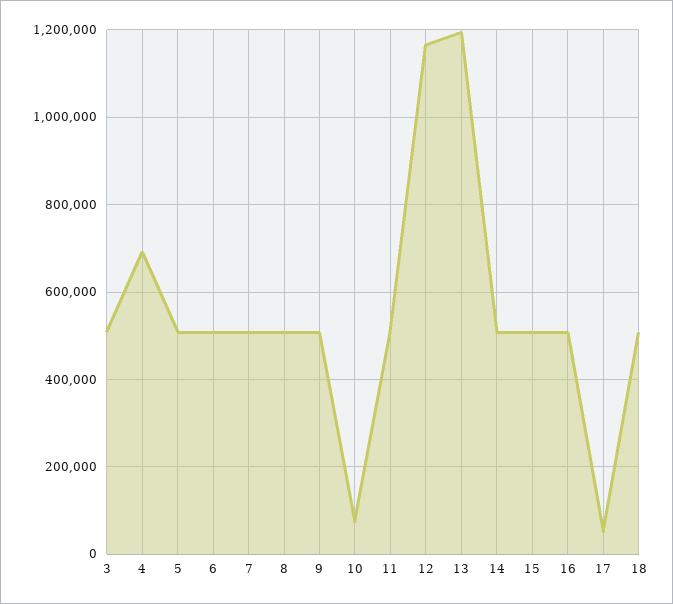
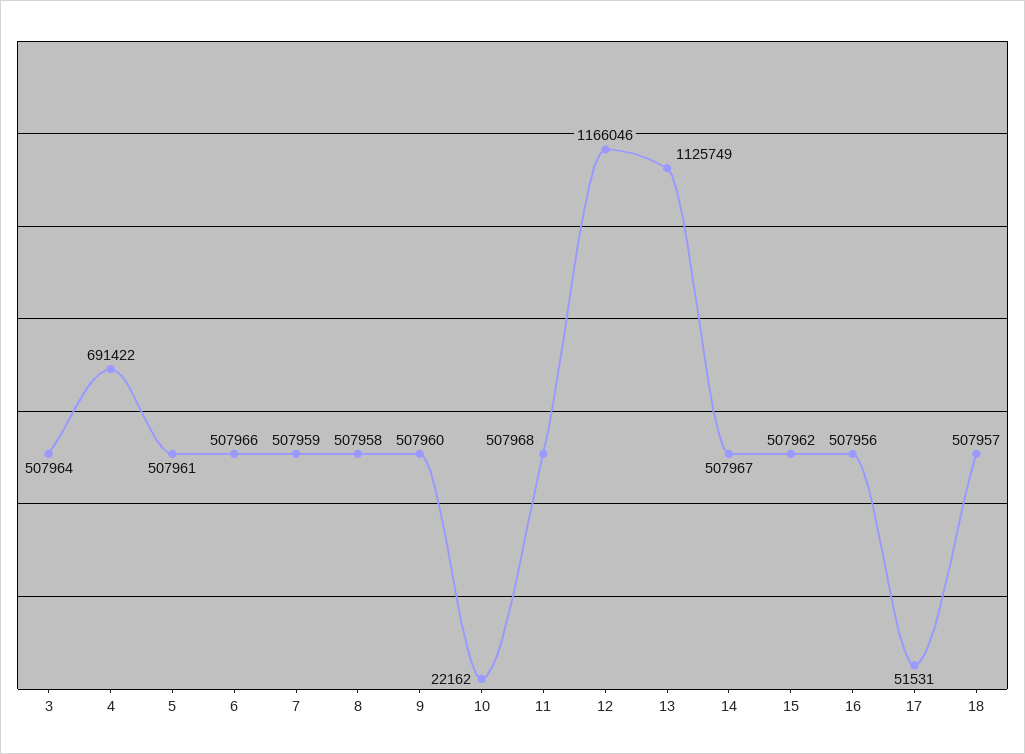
  {
    "3": 507964,
    "4": 691422,
    "5": 507961,
    "6": 507966,
    "7": 507959,
    "8": 507958,
    "9": 507960,
-   "10": 80000,
+   "10": 22162,
    "11": 507968,
    "12": 1166046,
-   "13": 1200000,
+   "13": 1125749,
    "14": 507967,
    "15": 507962,
    "16": 507956,
    "17": 51531,
    "18": 507957
  }

